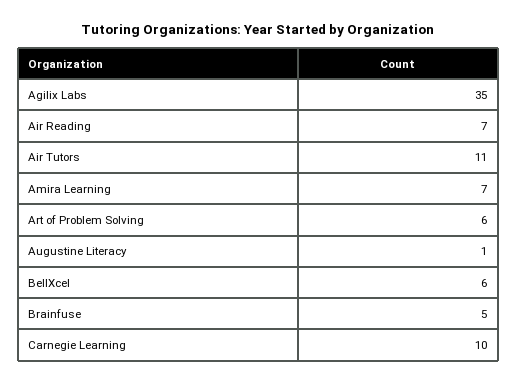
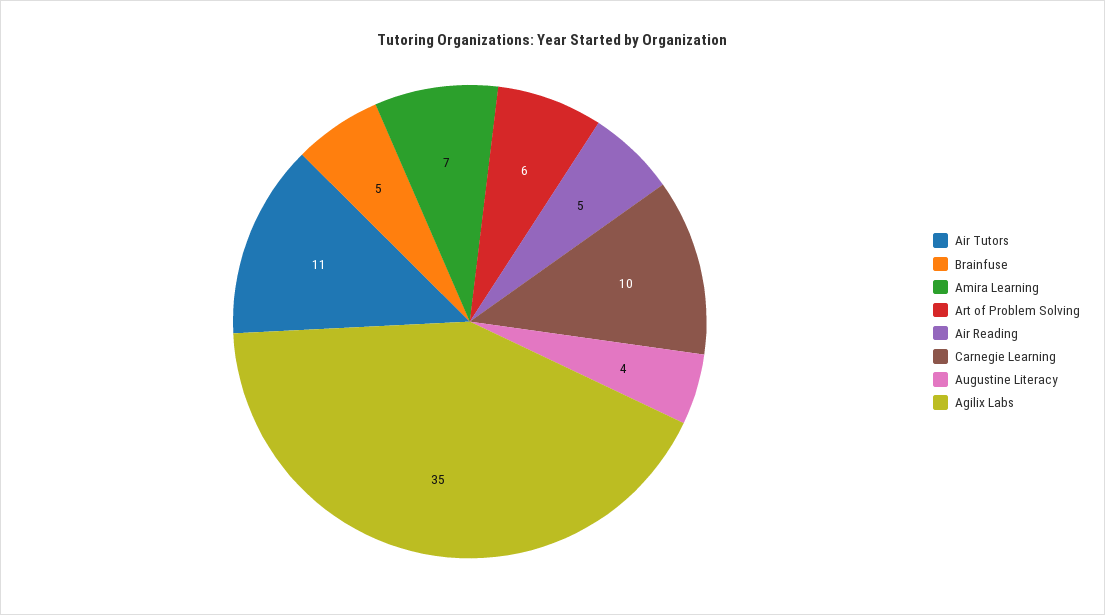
  {
    "Agilix Labs": 35,
-   "Air Reading": 7,
+   "Air Reading": 5,
    "Air Tutors": 11,
    "Amira Learning": 7,
    "Art of Problem Solving": 6,
-   "Augustine Literacy": 1,
+   "Augustine Literacy": 4,
-   "BellXcel": 6,
    "Brainfuse": 5,
    "Carnegie Learning": 10
  }

